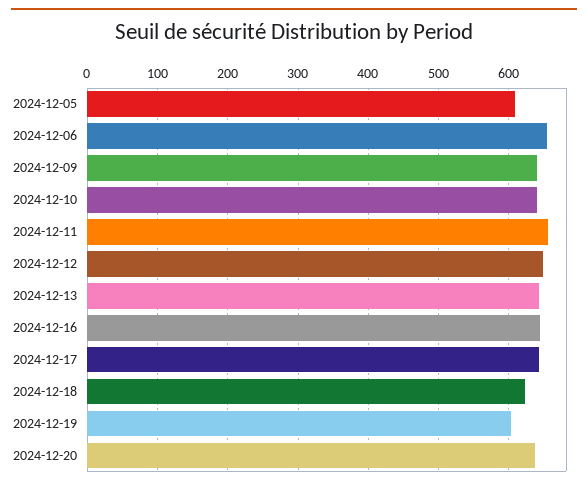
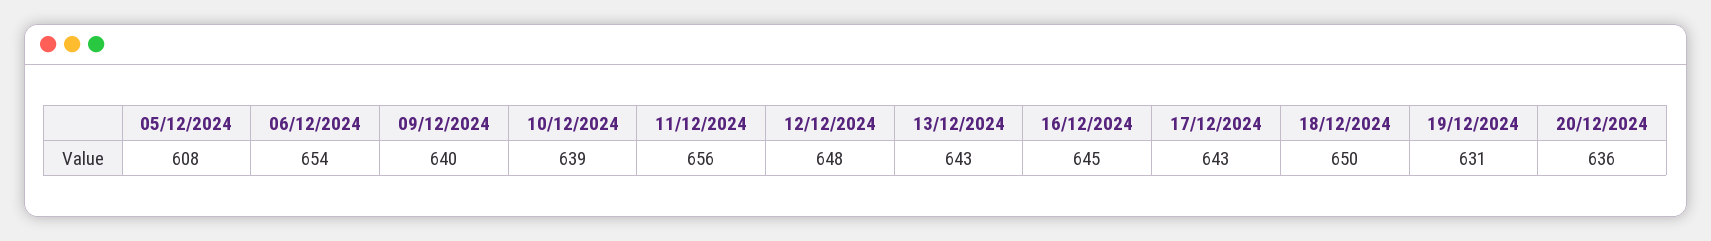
  {
    "2024-12-05": 608,
    "2024-12-06": 654,
    "2024-12-09": 640,
    "2024-12-10": 639,
    "2024-12-11": 656,
    "2024-12-12": 648,
    "2024-12-13": 643,
    "2024-12-16": 645,
    "2024-12-17": 643,
-   "2024-12-18": 620,
+   "2024-12-18": 650,
-   "2024-12-19": 600,
+   "2024-12-19": 631,
    "2024-12-20": 636
  }

